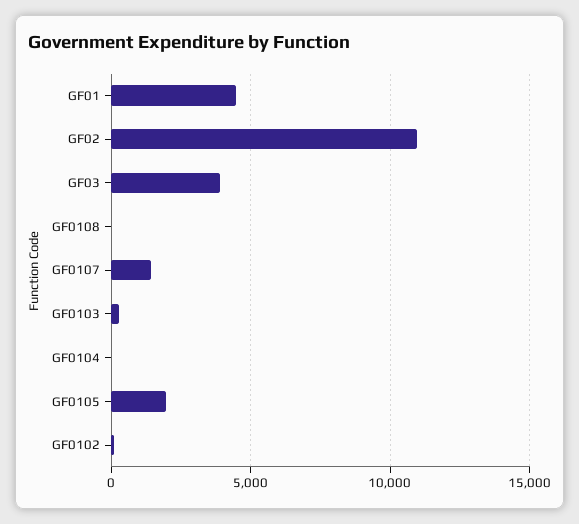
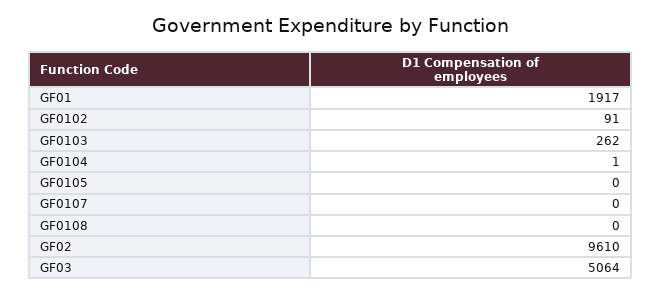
  {
-   "GF01": 4500,
+   "GF01": 1917,
-   "GF02": 11000,
+   "GF02": 9610,
-   "GF03": 4000,
+   "GF03": 5064,
    "GF0108": 0,
-   "GF0107": 1500,
+   "GF0107": 0,
    "GF0103": 262,
    "GF0104": 1,
-   "GF0105": 2000,
+   "GF0105": 0,
    "GF0102": 91
  }

